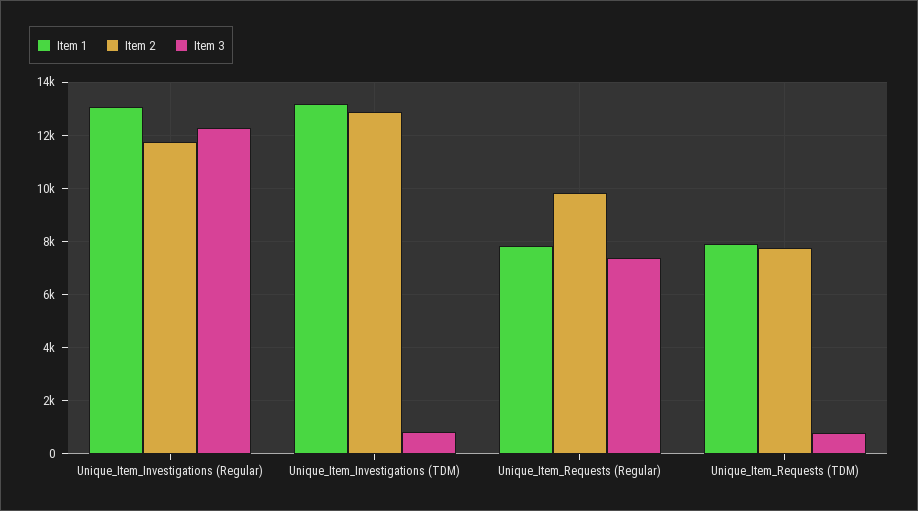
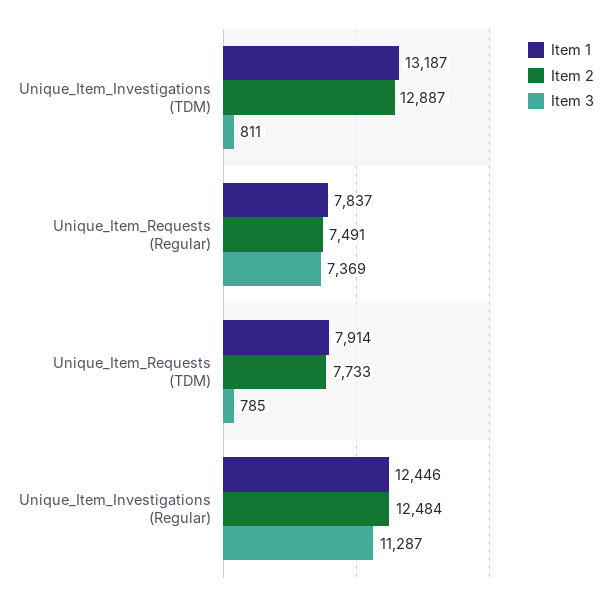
  {
    "Item 1": {
-     "Unique_Item_Investigations (Regular)": 13000,
+     "Unique_Item_Investigations (Regular)": 12446,
      "Unique_Item_Investigations (TDM)": 13187,
      "Unique_Item_Requests (Regular)": 7837,
      "Unique_Item_Requests (TDM)": 7914
    },
    "Item 2": {
-     "Unique_Item_Investigations (Regular)": 11750,
+     "Unique_Item_Investigations (Regular)": 12484,
      "Unique_Item_Investigations (TDM)": 12887,
-     "Unique_Item_Requests (Regular)": 9750,
+     "Unique_Item_Requests (Regular)": 7491,
      "Unique_Item_Requests (TDM)": 7733
    },
    "Item 3": {
-     "Unique_Item_Investigations (Regular)": 12250,
+     "Unique_Item_Investigations (Regular)": 11287,
      "Unique_Item_Investigations (TDM)": 811,
      "Unique_Item_Requests (Regular)": 7369,
      "Unique_Item_Requests (TDM)": 785
    }
  }

